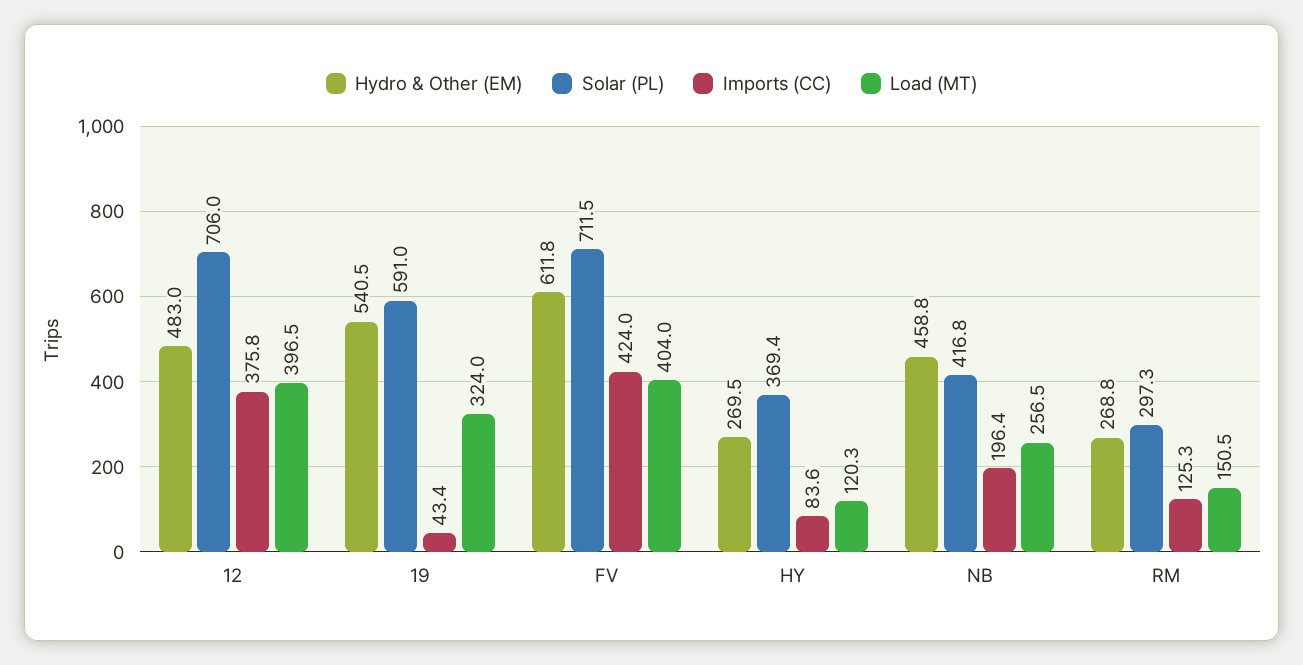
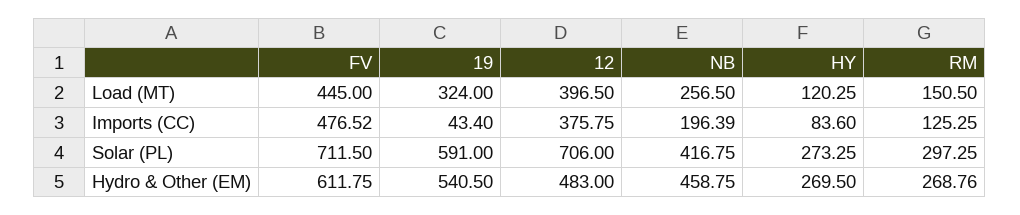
  {
    "Hydro & Other (EM)": {
      "12": 483,
      "19": 540.5,
      "FV": 611.75,
      "HY": 269.5,
      "NB": 458.75,
      "RM": 268.76
    },
    "Solar (PL)": {
      "12": 706,
      "19": 591,
      "FV": 711.5,
-     "HY": 369.4,
+     "HY": 273.25,
      "NB": 416.75,
      "RM": 297.25
    },
    "Imports (CC)": {
      "12": 375.75,
      "19": 43.4,
-     "FV": 424,
+     "FV": 476.52,
      "HY": 83.6,
      "NB": 196.39,
      "RM": 125.25
    },
    "Load (MT)": {
      "12": 396.5,
      "19": 324,
-     "FV": 404,
+     "FV": 445,
      "HY": 120.25,
      "NB": 256.5,
      "RM": 150.5
    }
  }

